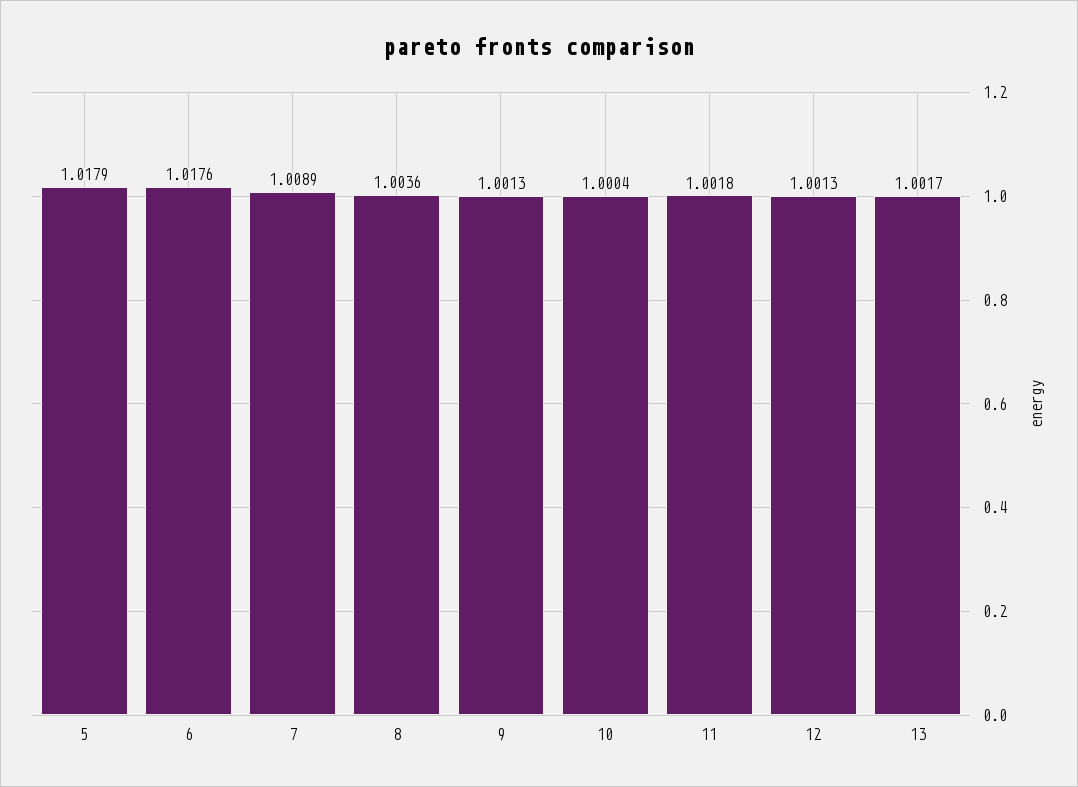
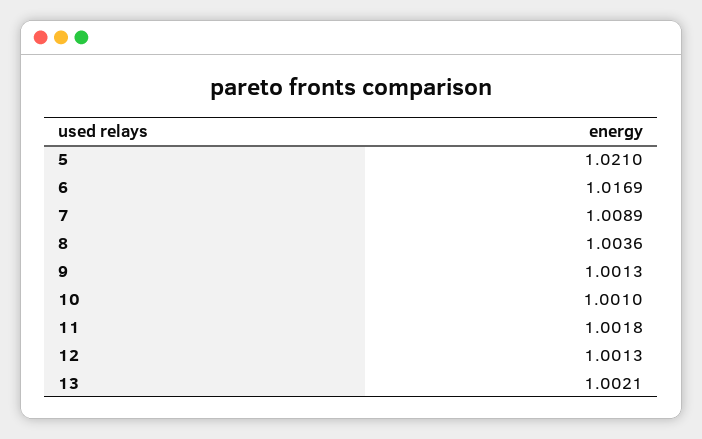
  {
-   "5": 1.0179,
+   "5": 1.021,
-   "6": 1.0176,
+   "6": 1.0169,
    "7": 1.0089,
    "8": 1.0036,
    "9": 1.0013,
-   "10": 1.0004,
+   "10": 1.001,
    "11": 1.0018,
    "12": 1.0013,
-   "13": 1.0017
+   "13": 1.0021
  }

